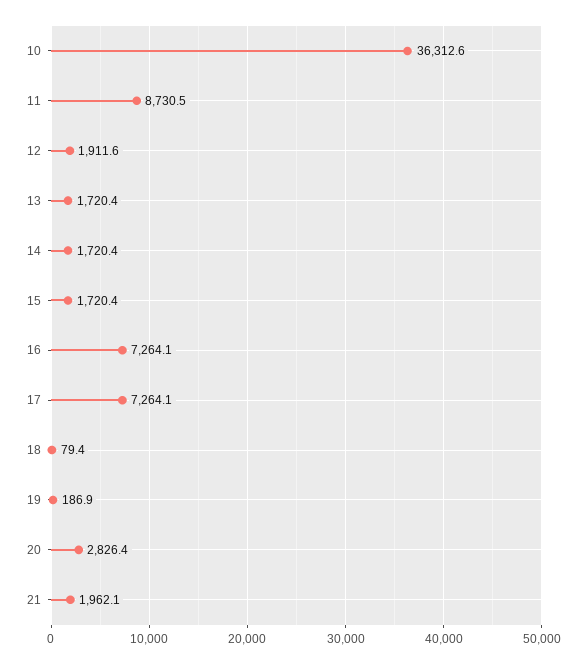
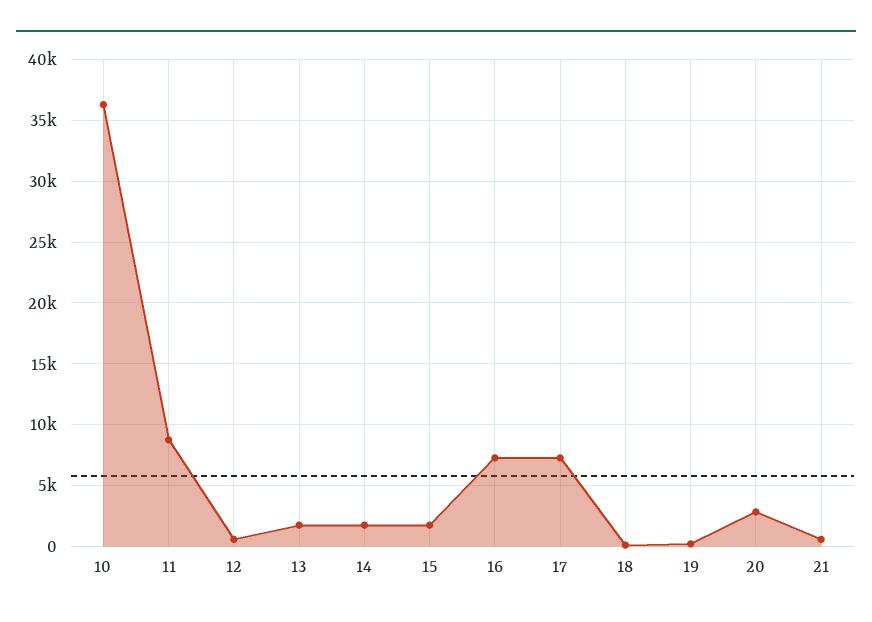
  {
    "10": 36312.6,
    "11": 8730.5,
-   "12": 1911.6,
+   "12": 500,
    "13": 1720.4,
    "14": 1720.4,
    "15": 1720.4,
    "16": 7264.1,
    "17": 7264.1,
    "18": 79.4,
    "19": 186.9,
    "20": 2826.4,
-   "21": 1962.1
+   "21": 500
  }

